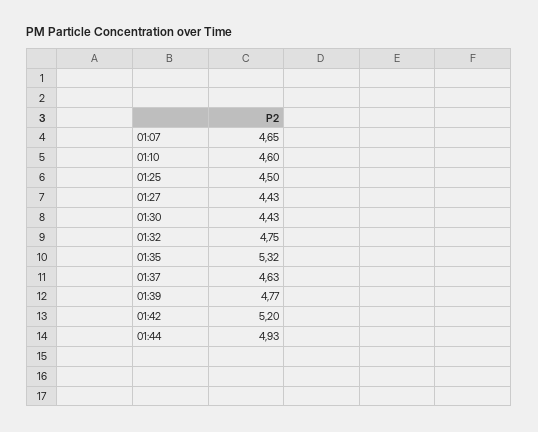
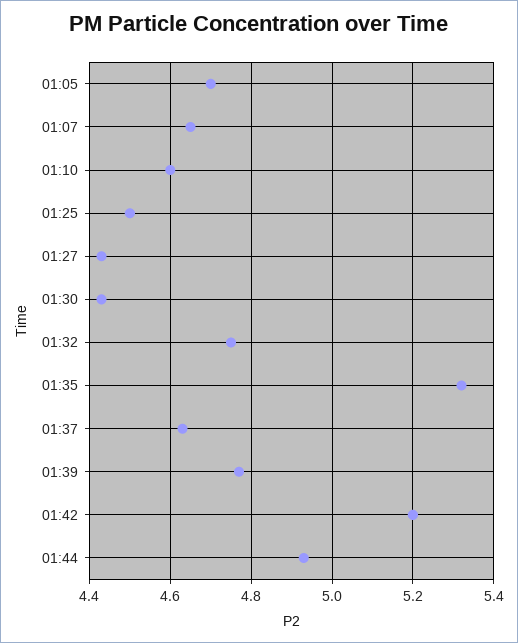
  {
    "01:07": 4.65,
    "01:10": 4.6,
    "01:25": 4.5,
    "01:27": 4.43,
    "01:30": 4.43,
    "01:32": 4.75,
    "01:35": 5.32,
    "01:37": 4.63,
    "01:39": 4.77,
    "01:42": 5.2,
-   "01:44": 4.93
+   "01:44": 4.93,
+   "01:05": 4.7
  }

